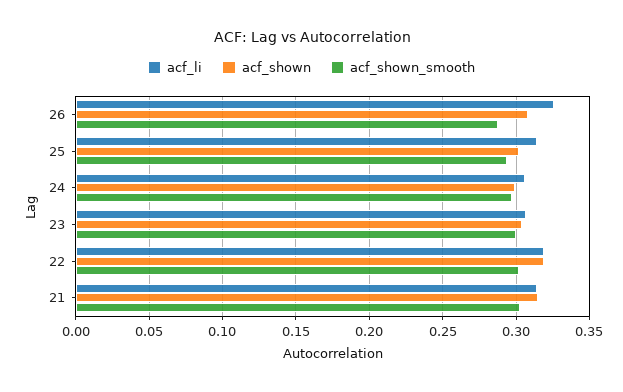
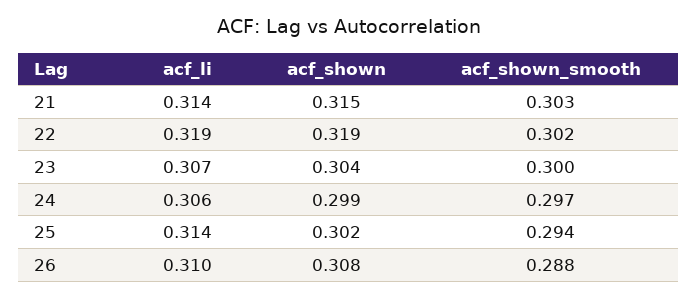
  {
    "acf_li": {
-     "26": 0.325,
+     "26": 0.31,
      "25": 0.314,
      "24": 0.306,
      "23": 0.307,
      "22": 0.319,
      "21": 0.314
    },
    "acf_shown": {
      "26": 0.308,
      "25": 0.302,
      "24": 0.299,
      "23": 0.304,
      "22": 0.319,
      "21": 0.315
    },
    "acf_shown_smooth": {
      "26": 0.288,
      "25": 0.294,
      "24": 0.297,
      "23": 0.3,
      "22": 0.302,
      "21": 0.303
    }
  }

